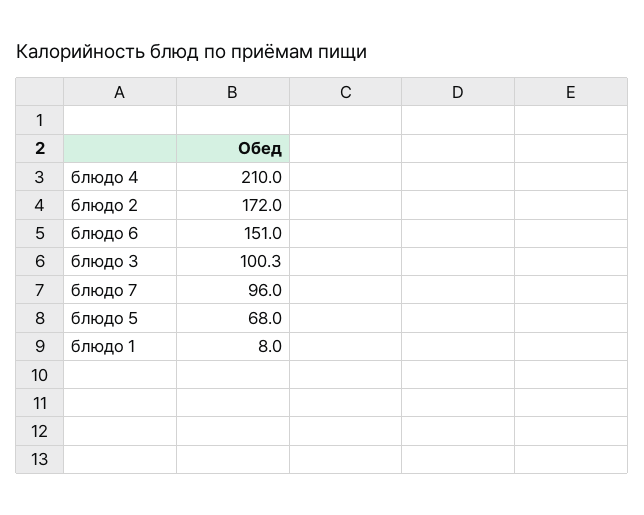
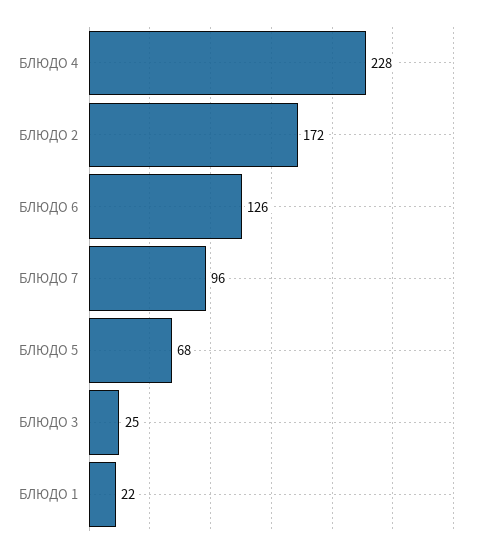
  {
-   "блюдо 4": 210,
+   "блюдо 4": 228,
    "блюдо 2": 172,
-   "блюдо 6": 151,
+   "блюдо 6": 126,
-   "блюдо 3": 100.3,
+   "блюдо 3": 25,
    "блюдо 7": 96,
    "блюдо 5": 68,
-   "блюдо 1": 8
+   "блюдо 1": 22
  }

